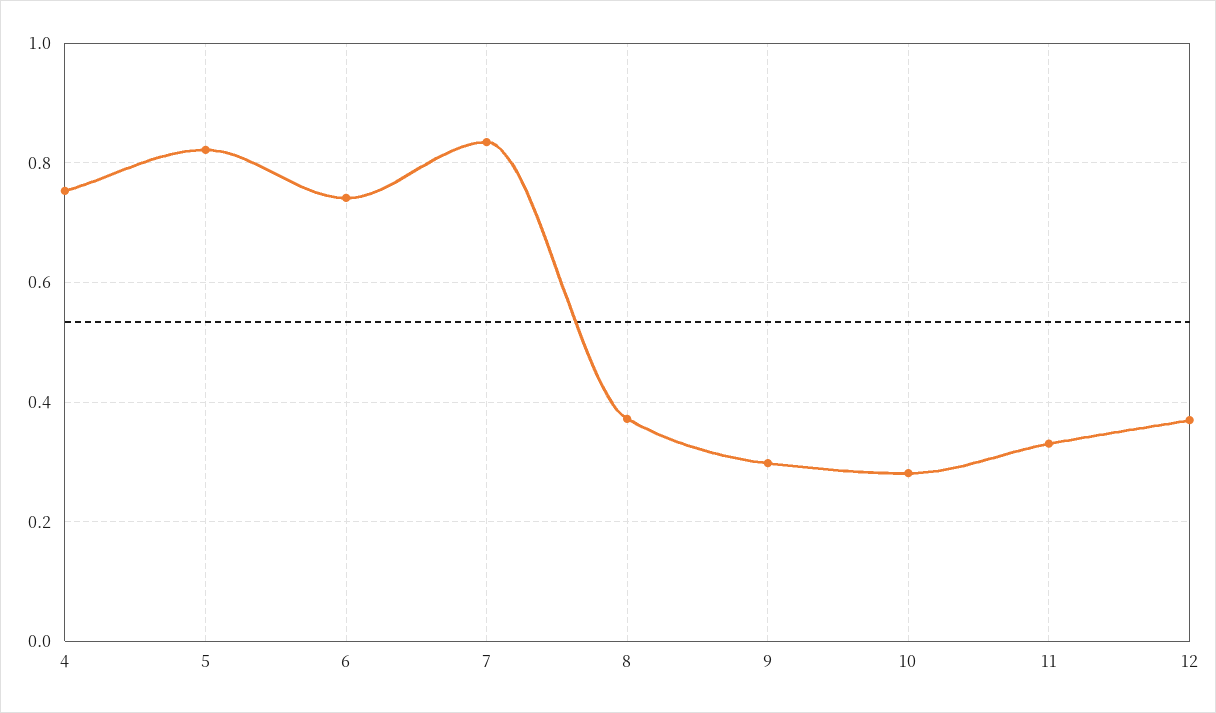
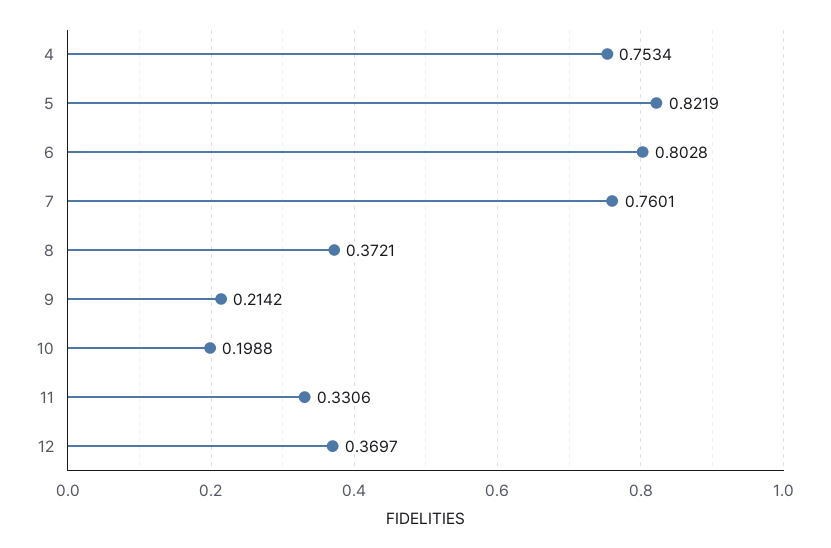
  {
    "4": 0.7534,
    "5": 0.8219,
-   "6": 0.74,
+   "6": 0.8028,
-   "7": 0.84,
+   "7": 0.7601,
    "8": 0.3721,
-   "9": 0.3,
+   "9": 0.2142,
-   "10": 0.28,
+   "10": 0.1988,
    "11": 0.3306,
    "12": 0.3697
  }

